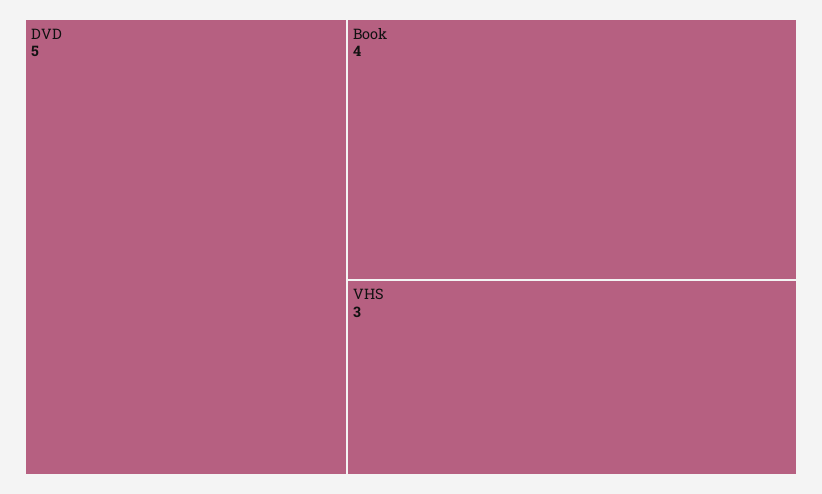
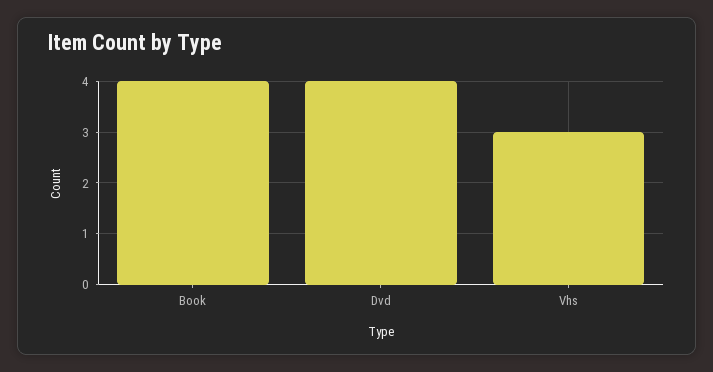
  {
-   "DVD": 5,
+   "DVD": 4,
    "Book": 4,
    "VHS": 3
  }

